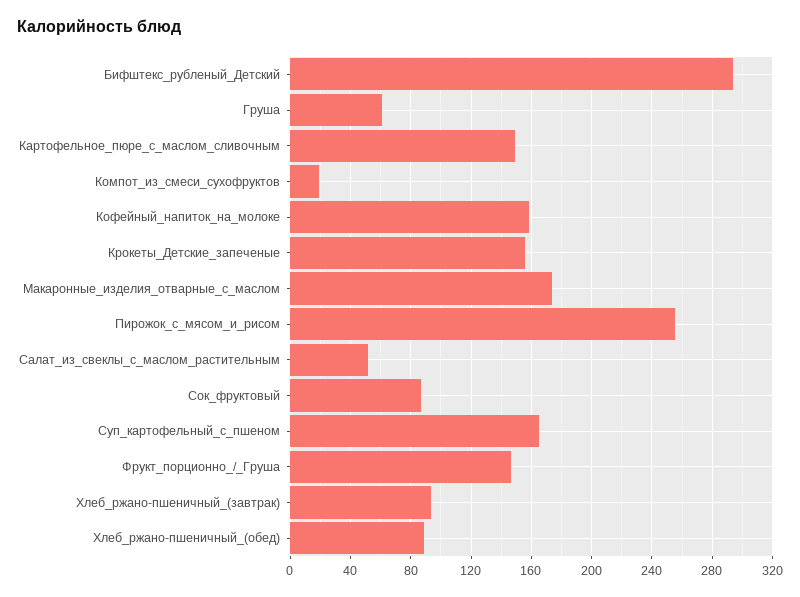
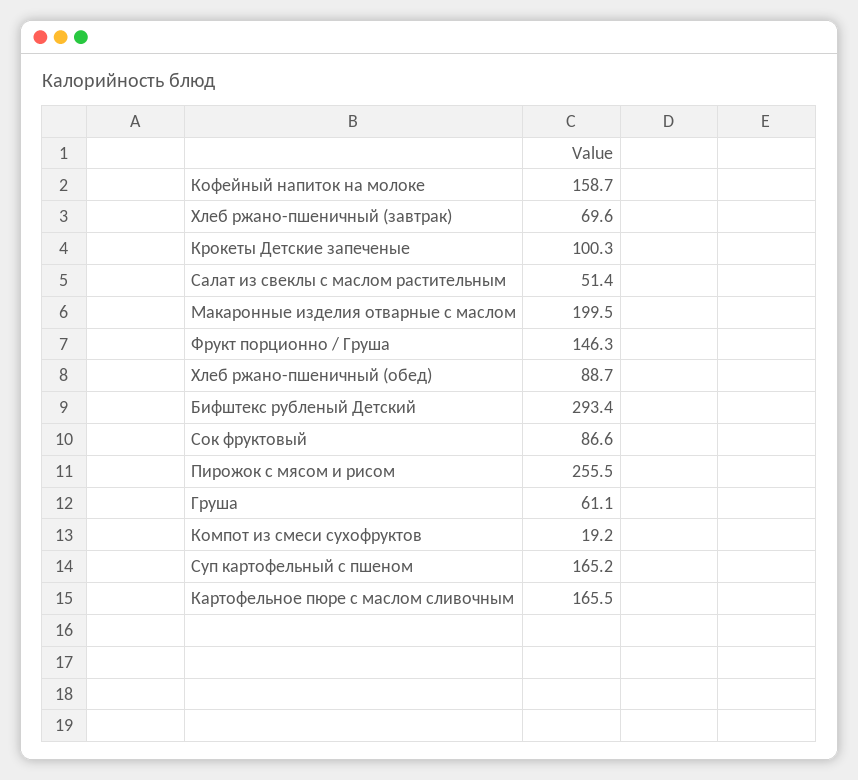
  {
    "Бифштекс_рубленый_Детский": 293.4,
    "Груша": 61.1,
-   "Картофельное_пюре_с_маслом_сливочным": 150,
+   "Картофельное_пюре_с_маслом_сливочным": 165.5,
    "Компот_из_смеси_сухофруктов": 19.2,
    "Кофейный_напиток_на_молоке": 158.7,
-   "Крокеты_Детские_запеченые": 155,
+   "Крокеты_Детские_запеченые": 100.3,
-   "Макаронные_изделия_отварные_с_маслом": 175,
+   "Макаронные_изделия_отварные_с_маслом": 199.5,
    "Пирожок_с_мясом_и_рисом": 255.5,
    "Салат_из_свеклы_с_маслом_растительным": 51.4,
    "Сок_фруктовый": 86.6,
    "Суп_картофельный_с_пшеном": 165.2,
    "Фрукт_порционно_/_Груша": 146.3,
-   "Хлеб_ржано-пшеничный_(завтрак)": 95,
+   "Хлеб_ржано-пшеничный_(завтрак)": 69.6,
    "Хлеб_ржано-пшеничный_(обед)": 88.7
  }

